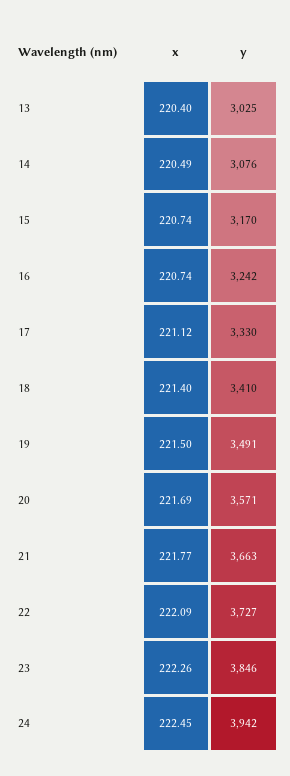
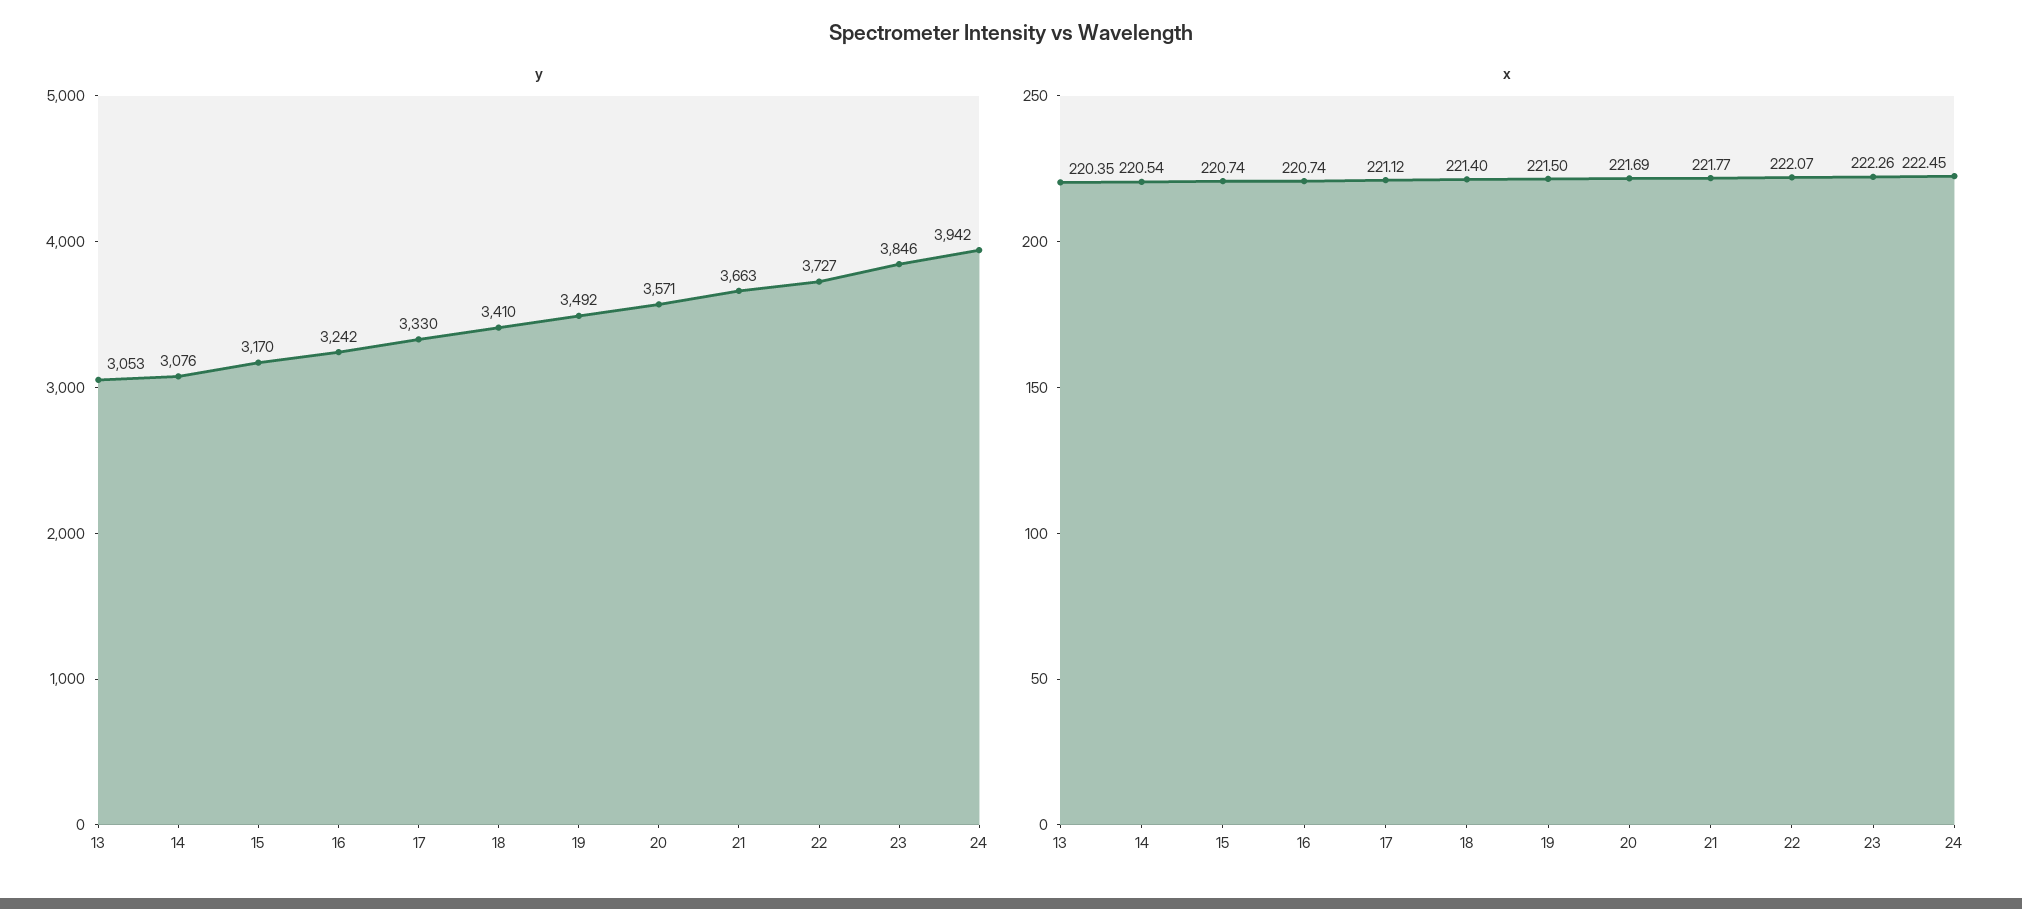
  {
    "x": {
-     "13": 220.4,
+     "13": 220.35,
-     "14": 220.49,
+     "14": 220.54,
      "15": 220.74,
      "16": 220.74,
      "17": 221.12,
      "18": 221.4,
      "19": 221.5,
      "20": 221.69,
      "21": 221.77,
-     "22": 222.09,
+     "22": 222.07,
      "23": 222.26,
      "24": 222.45
    },
    "y": {
-     "13": 3025,
+     "13": 3053,
      "14": 3076,
      "15": 3170,
      "16": 3242,
      "17": 3330,
      "18": 3410,
-     "19": 3491,
+     "19": 3492,
      "20": 3571,
      "21": 3663,
      "22": 3727,
      "23": 3846,
      "24": 3942
    }
  }

